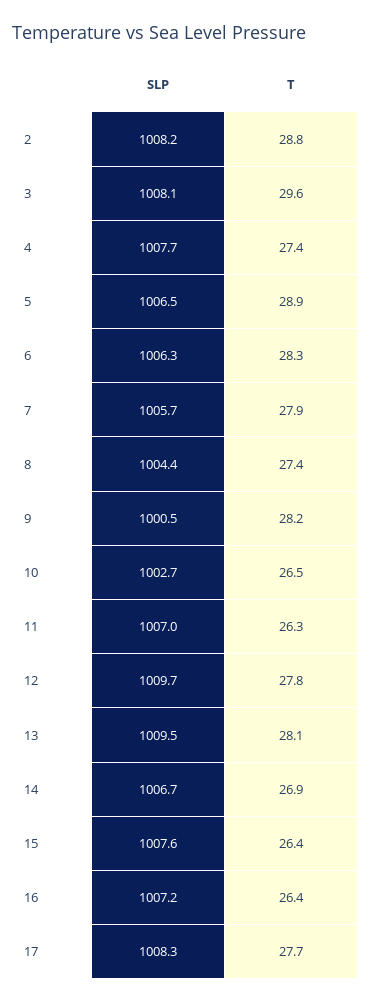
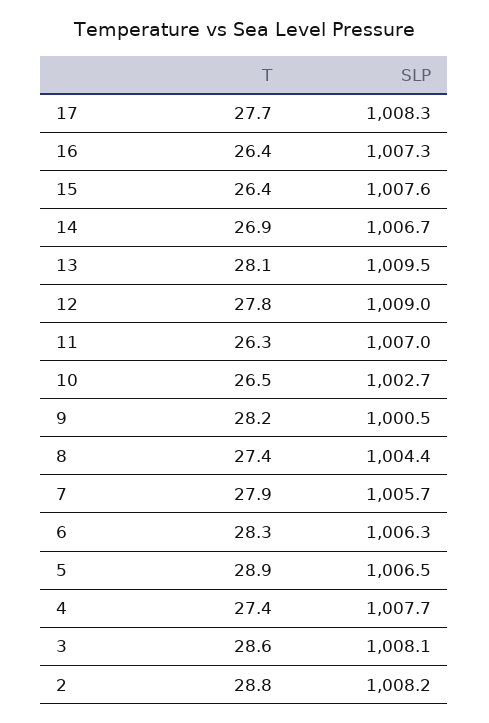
  {
    "SLP": {
      "2": 1008.2,
      "3": 1008.1,
      "4": 1007.7,
      "5": 1006.5,
      "6": 1006.3,
      "7": 1005.7,
      "8": 1004.4,
      "9": 1000.5,
      "10": 1002.7,
      "11": 1007,
-     "12": 1009.7,
+     "12": 1009,
      "13": 1009.5,
      "14": 1006.7,
      "15": 1007.6,
-     "16": 1007.2,
+     "16": 1007.3,
      "17": 1008.3
    },
    "T": {
      "2": 28.8,
-     "3": 29.6,
+     "3": 28.6,
      "4": 27.4,
      "5": 28.9,
      "6": 28.3,
      "7": 27.9,
      "8": 27.4,
      "9": 28.2,
      "10": 26.5,
      "11": 26.3,
      "12": 27.8,
      "13": 28.1,
      "14": 26.9,
      "15": 26.4,
      "16": 26.4,
      "17": 27.7
    }
  }

